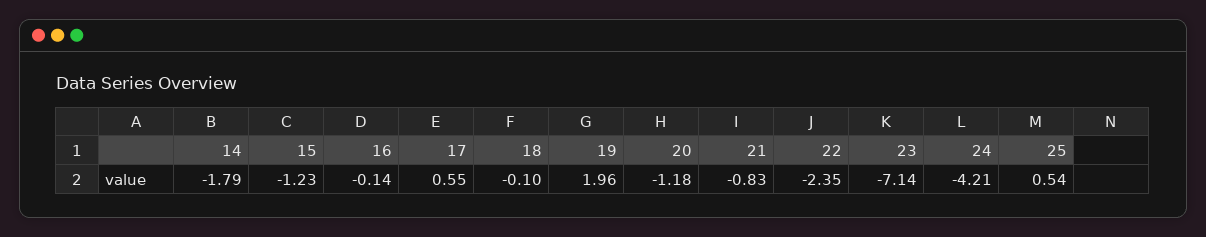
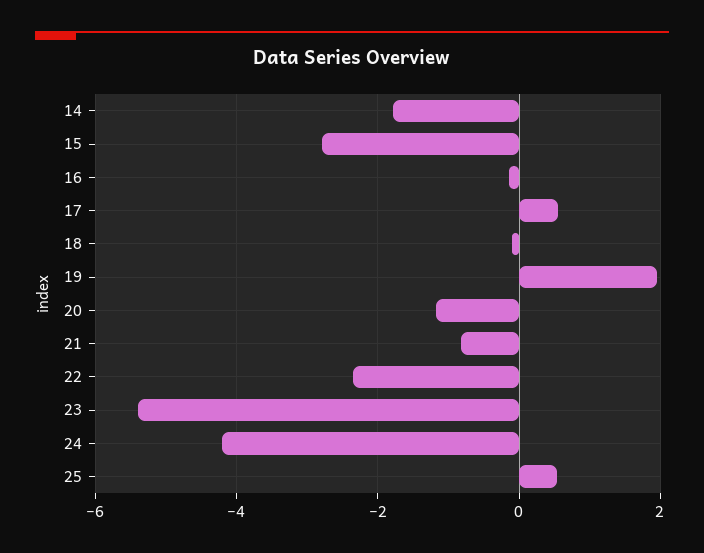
  {
    "14": -1.79,
-   "15": -1.23,
+   "15": -2.8,
    "16": -0.14,
    "17": 0.55,
    "18": -0.1,
    "19": 1.96,
    "20": -1.18,
    "21": -0.83,
    "22": -2.35,
-   "23": -7.14,
+   "23": -5.4,
    "24": -4.21,
    "25": 0.54
  }

